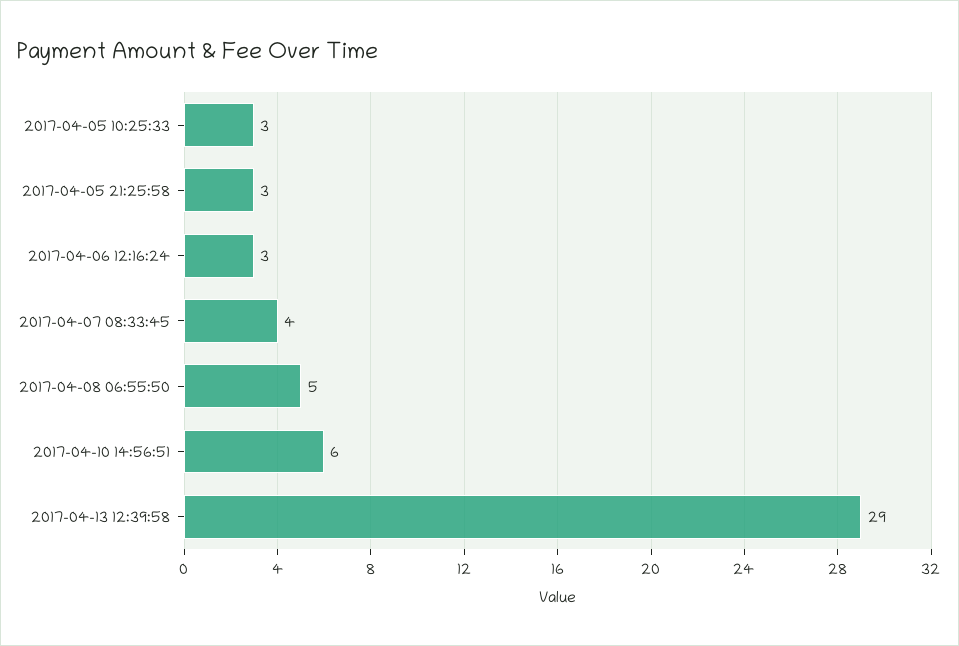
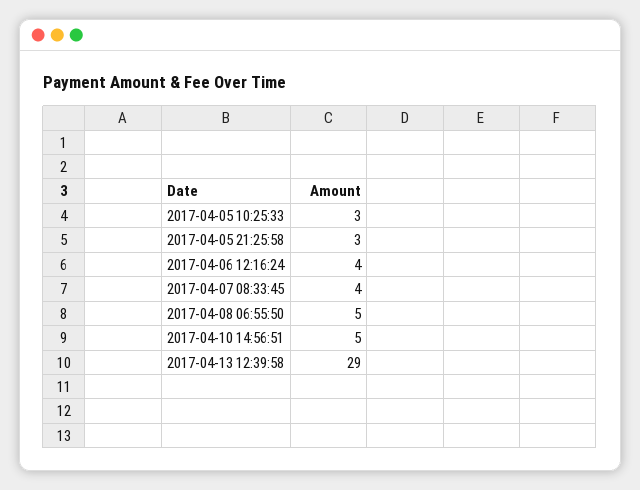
  {
    "2017-04-05 10:25:33": 3,
    "2017-04-05 21:25:58": 3,
-   "2017-04-06 12:16:24": 3,
+   "2017-04-06 12:16:24": 4,
    "2017-04-07 08:33:45": 4,
    "2017-04-08 06:55:50": 5,
-   "2017-04-10 14:56:51": 6,
+   "2017-04-10 14:56:51": 5,
    "2017-04-13 12:39:58": 29
  }

